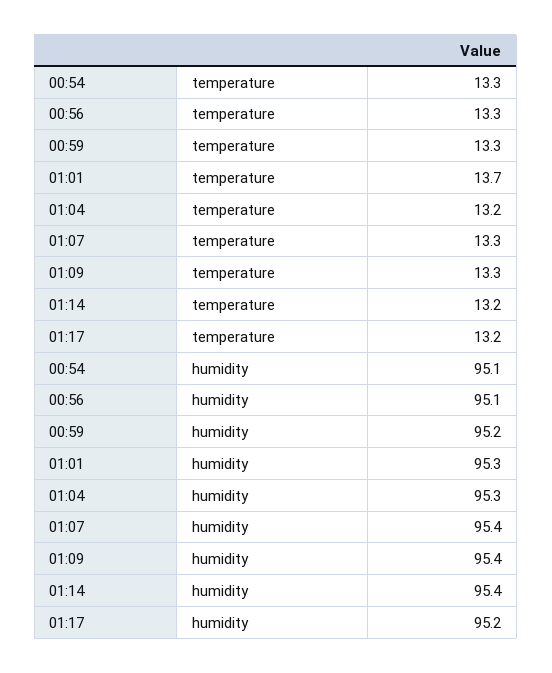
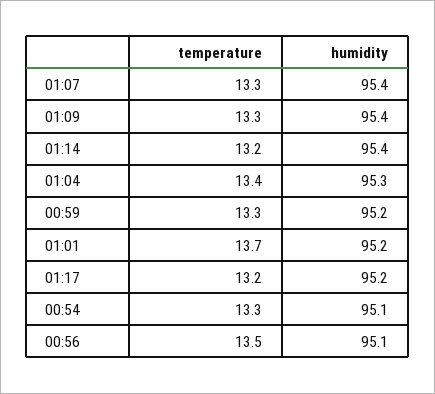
  {
    "00:54": {
      "temperature": 13.3,
      "humidity": 95.1
    },
    "00:56": {
-     "temperature": 13.3,
+     "temperature": 13.5,
      "humidity": 95.1
    },
    "00:59": {
      "temperature": 13.3,
      "humidity": 95.2
    },
    "01:01": {
      "temperature": 13.7,
-     "humidity": 95.3
+     "humidity": 95.2
    },
    "01:04": {
-     "temperature": 13.2,
+     "temperature": 13.4,
      "humidity": 95.3
    },
    "01:07": {
      "temperature": 13.3,
      "humidity": 95.4
    },
    "01:09": {
      "temperature": 13.3,
      "humidity": 95.4
    },
    "01:14": {
      "temperature": 13.2,
      "humidity": 95.4
    },
    "01:17": {
      "temperature": 13.2,
      "humidity": 95.2
    }
  }

